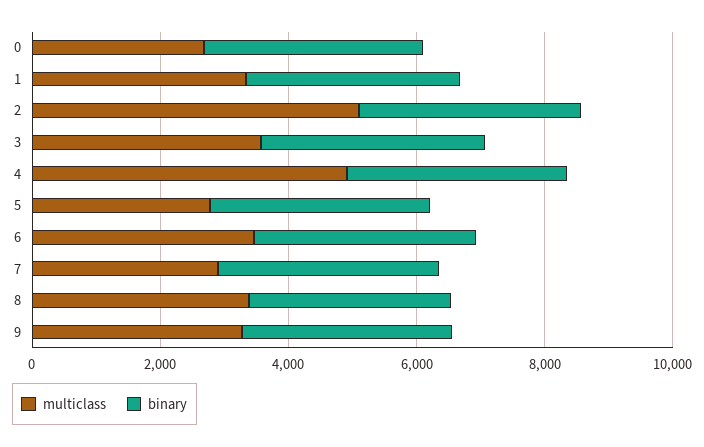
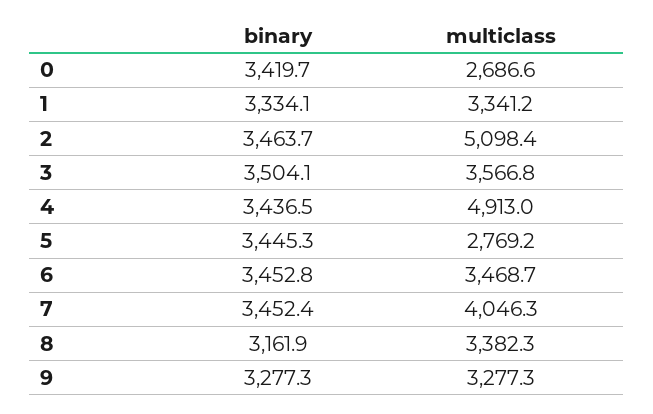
  {
    "multiclass": {
      "0": 2686.6,
      "1": 3341.2,
      "2": 5098.4,
      "3": 3566.8,
      "4": 4913,
      "5": 2769.2,
      "6": 3468.7,
-     "7": 3000,
+     "7": 4046.3,
      "8": 3382.3,
      "9": 3277.3
    },
    "binary": {
      "0": 3419.7,
      "1": 3334.1,
      "2": 3463.7,
      "3": 3504.1,
      "4": 3436.5,
      "5": 3445.3,
      "6": 3452.8,
      "7": 3452.4,
      "8": 3161.9,
      "9": 3277.3
    }
  }

